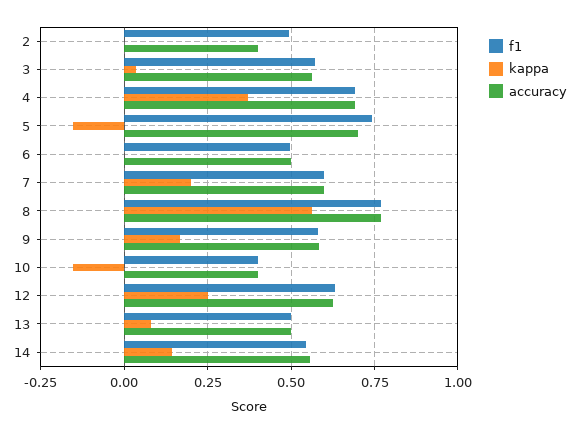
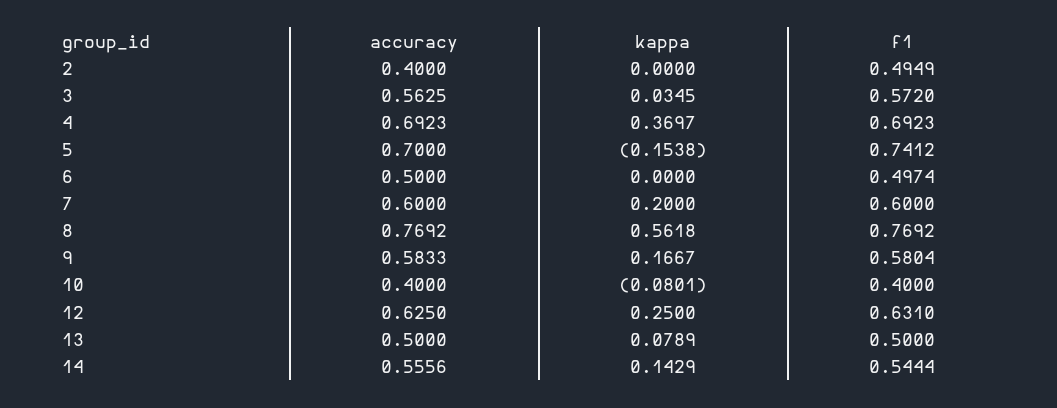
  {
    "f1": {
      "2": 0.4949,
      "3": 0.572,
      "4": 0.6923,
      "5": 0.7412,
      "6": 0.4974,
      "7": 0.6,
      "8": 0.7692,
      "9": 0.5804,
      "10": 0.4,
      "12": 0.631,
      "13": 0.5,
      "14": 0.5444
    },
    "kappa": {
      "2": 0,
      "3": 0.0345,
      "4": 0.3697,
      "5": -0.1538,
      "6": 0,
      "7": 0.2,
      "8": 0.5618,
      "9": 0.1667,
-     "10": -0.15,
+     "10": -0.0801,
      "12": 0.25,
      "13": 0.0789,
      "14": 0.1429
    },
    "accuracy": {
      "2": 0.4,
      "3": 0.5625,
      "4": 0.6923,
      "5": 0.7,
      "6": 0.5,
      "7": 0.6,
      "8": 0.7692,
      "9": 0.5833,
      "10": 0.4,
      "12": 0.625,
      "13": 0.5,
      "14": 0.5556
    }
  }

